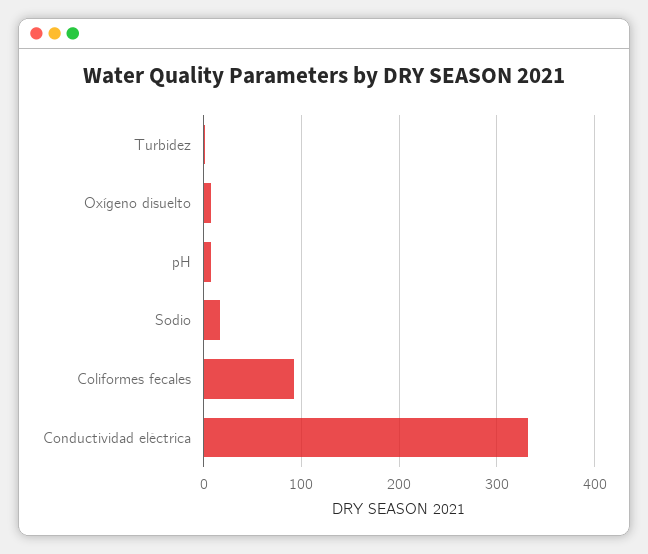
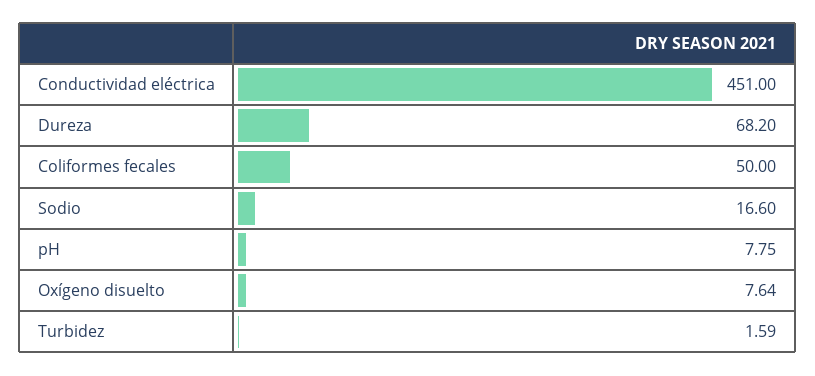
  {
    "Turbidez": 1.59,
    "Oxígeno disuelto": 7.64,
    "pH": 7.75,
    "Sodio": 16.6,
-   "Coliformes fecales": 90,
+   "Coliformes fecales": 50,
-   "Conductividad eléctrica": 330
+   "Conductividad eléctrica": 451,
+   "Dureza": 68.2
  }

